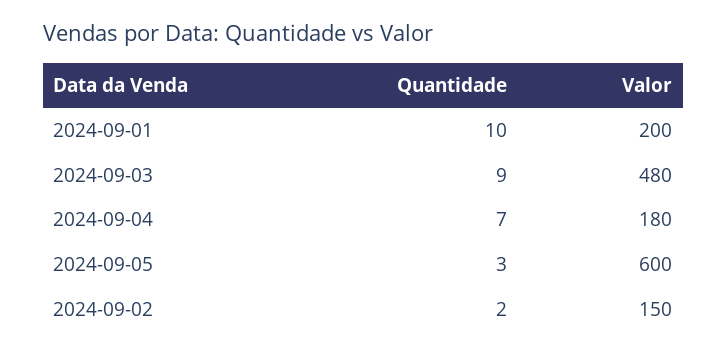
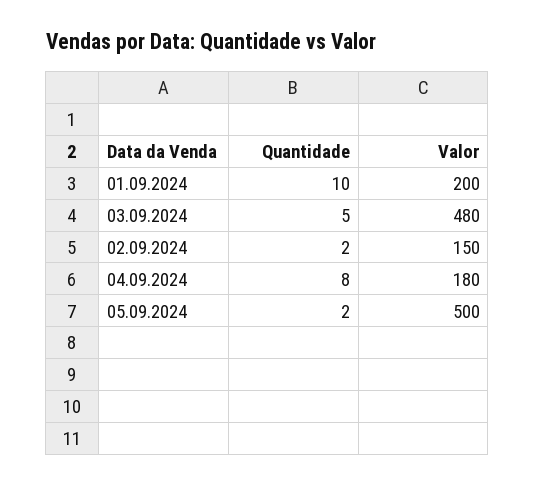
  {
    "Quantidade": {
      "2024-09-01": 10,
-     "2024-09-03": 9,
+     "2024-09-03": 5,
-     "2024-09-04": 7,
+     "2024-09-04": 8,
-     "2024-09-05": 3,
+     "2024-09-05": 2,
      "2024-09-02": 2
    },
    "Valor": {
      "2024-09-01": 200,
      "2024-09-03": 480,
      "2024-09-04": 180,
-     "2024-09-05": 600,
+     "2024-09-05": 500,
      "2024-09-02": 150
    }
  }

